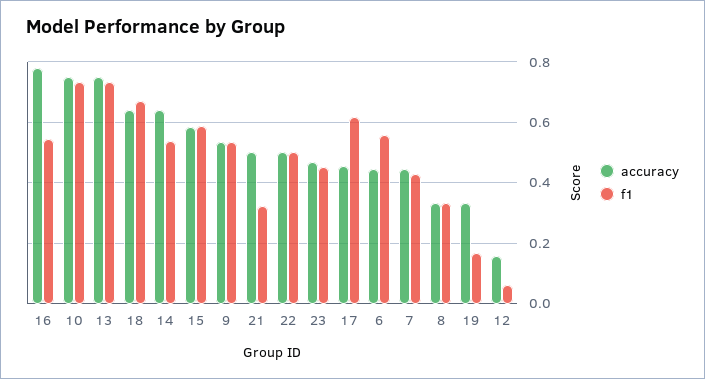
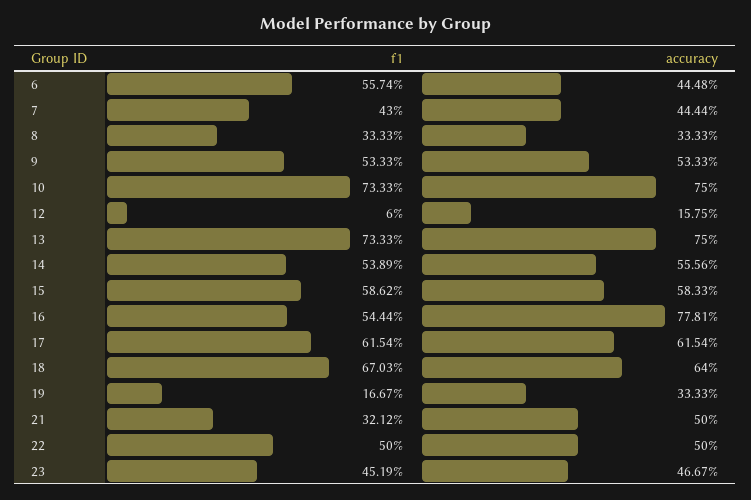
  {
    "accuracy": {
      "16": 0.7781,
      "10": 0.75,
      "13": 0.75,
      "18": 0.64,
-     "14": 0.64,
+     "14": 0.5556,
      "15": 0.5833,
      "9": 0.5333,
      "21": 0.5,
      "22": 0.5,
      "23": 0.4667,
-     "17": 0.46,
+     "17": 0.6154,
      "6": 0.4448,
      "7": 0.4444,
      "8": 0.3333,
      "19": 0.3333,
      "12": 0.1575
    },
    "f1": {
      "16": 0.5444,
      "10": 0.7333,
      "13": 0.7333,
      "18": 0.6703,
      "14": 0.5389,
      "15": 0.5862,
      "9": 0.5333,
      "21": 0.3212,
      "22": 0.5,
      "23": 0.4519,
      "17": 0.6154,
      "6": 0.5574,
      "7": 0.43,
      "8": 0.3333,
      "19": 0.1667,
      "12": 0.06
    }
  }

